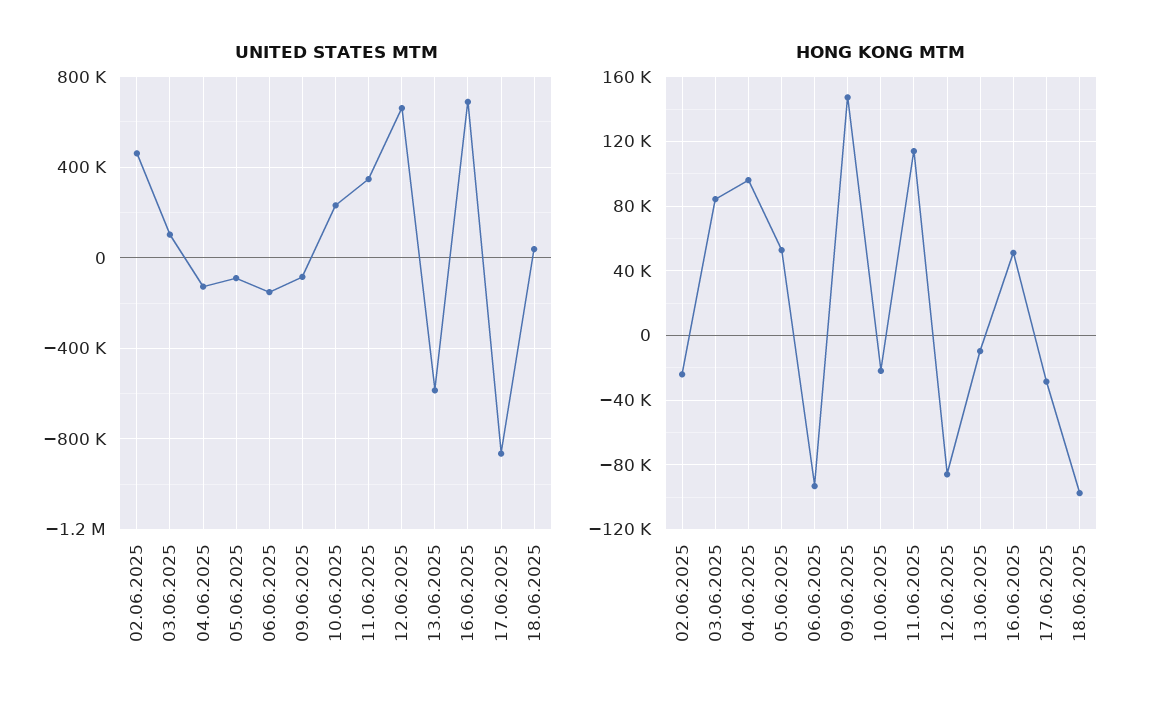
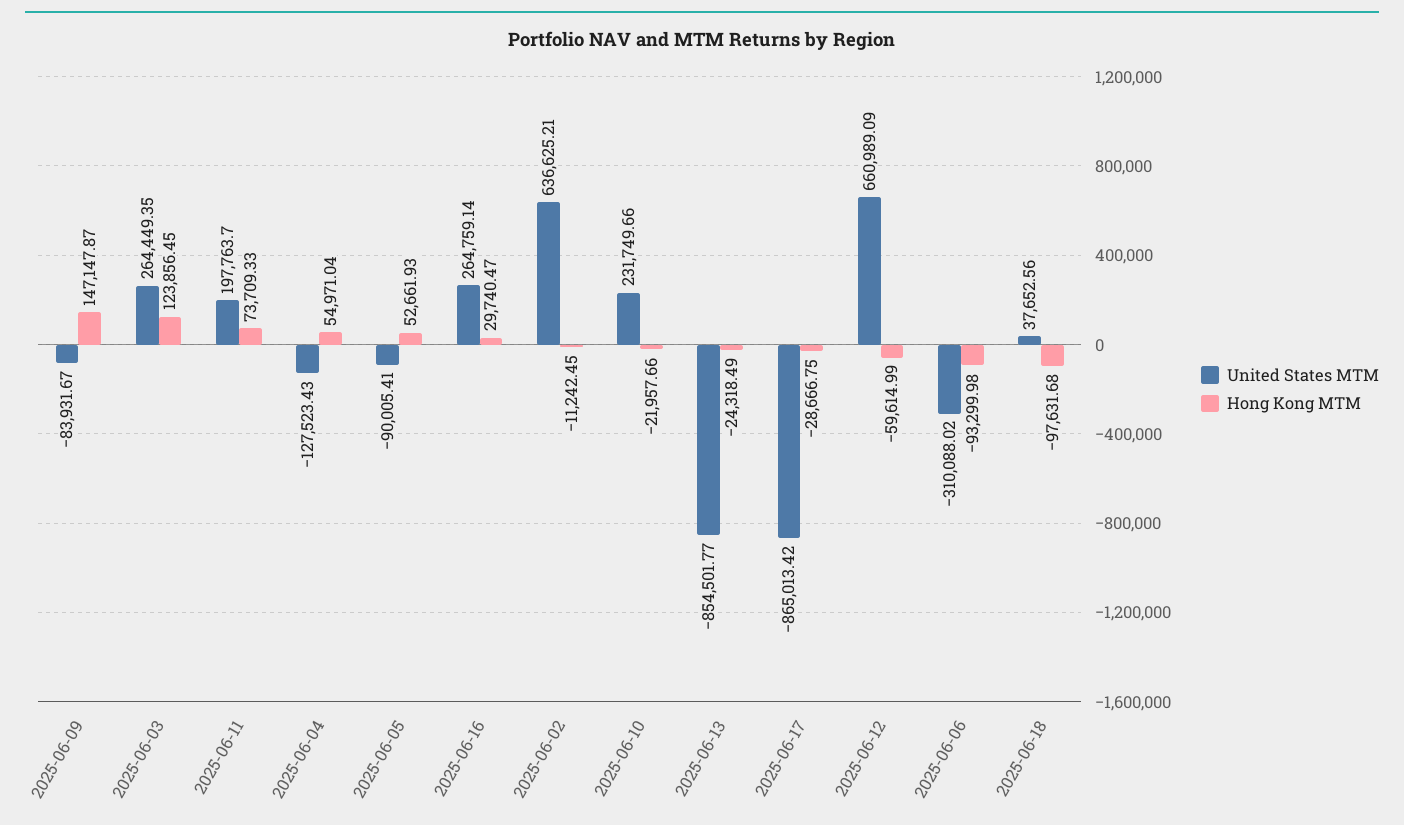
  {
    "UNITED STATES MTM": {
-     "02.06.2025": 450000,
+     "02.06.2025": 636625.21,
-     "03.06.2025": 100000,
+     "03.06.2025": 264449.35,
      "04.06.2025": -127523.43,
      "05.06.2025": -90005.41,
-     "06.06.2025": -150000,
+     "06.06.2025": -310088.02,
      "09.06.2025": -83931.67,
      "10.06.2025": 231749.66,
-     "11.06.2025": 350000,
+     "11.06.2025": 197763.7,
      "12.06.2025": 660989.09,
-     "13.06.2025": -600000,
+     "13.06.2025": -854501.77,
-     "16.06.2025": 700000,
+     "16.06.2025": 264759.14,
      "17.06.2025": -865013.42,
      "18.06.2025": 37652.56
    },
    "HONG KONG MTM": {
-     "02.06.2025": -25000,
+     "02.06.2025": -11242.45,
-     "03.06.2025": 85000,
+     "03.06.2025": 123856.45,
-     "04.06.2025": 95000,
+     "04.06.2025": 54971.04,
      "05.06.2025": 52661.93,
      "06.06.2025": -93299.98,
      "09.06.2025": 147147.87,
      "10.06.2025": -21957.66,
-     "11.06.2025": 115000,
+     "11.06.2025": 73709.33,
-     "12.06.2025": -85000,
+     "12.06.2025": -59614.99,
-     "13.06.2025": -10000,
+     "13.06.2025": -24318.49,
-     "16.06.2025": 50000,
+     "16.06.2025": 29740.47,
      "17.06.2025": -28666.75,
      "18.06.2025": -97631.68
    }
  }

